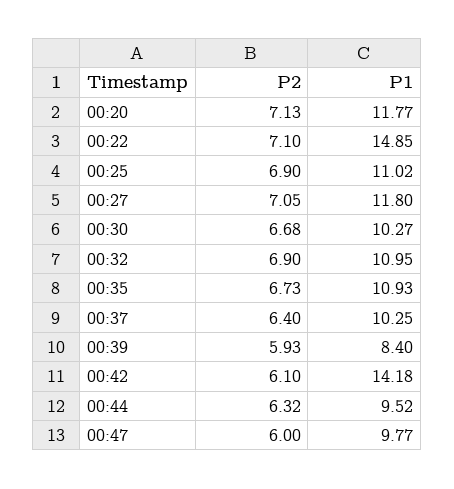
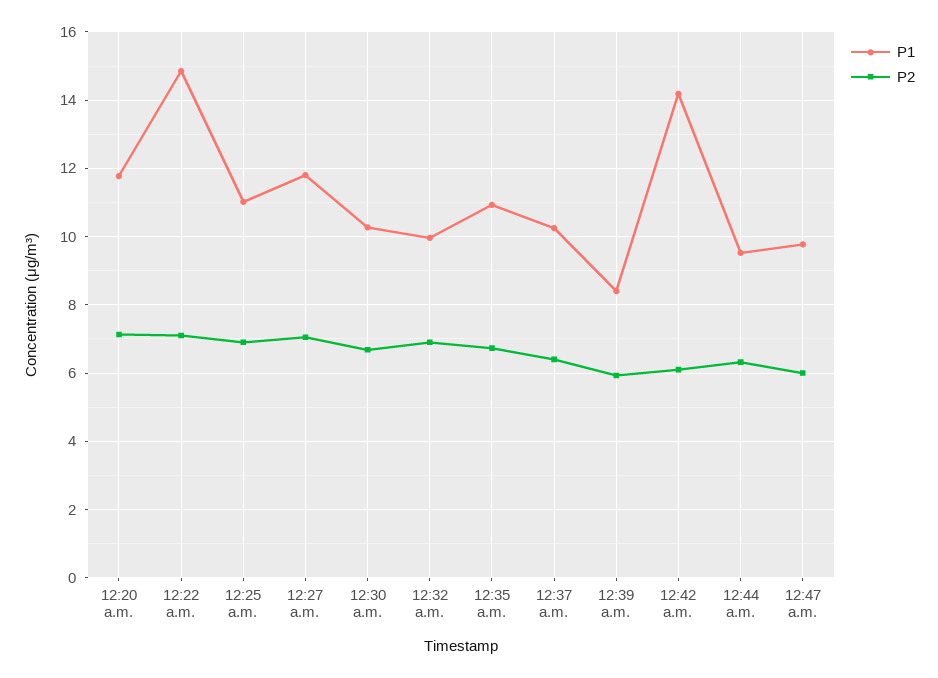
  {
    "P2": {
      "00:20": 7.13,
      "00:22": 7.1,
      "00:25": 6.9,
      "00:27": 7.05,
      "00:30": 6.68,
      "00:32": 6.9,
      "00:35": 6.73,
      "00:37": 6.4,
      "00:39": 5.93,
      "00:42": 6.1,
      "00:44": 6.32,
      "00:47": 6
    },
    "P1": {
      "00:20": 11.77,
      "00:22": 14.85,
      "00:25": 11.02,
      "00:27": 11.8,
      "00:30": 10.27,
-     "00:32": 10.95,
+     "00:32": 10,
      "00:35": 10.93,
      "00:37": 10.25,
      "00:39": 8.4,
      "00:42": 14.18,
      "00:44": 9.52,
      "00:47": 9.77
    }
  }

